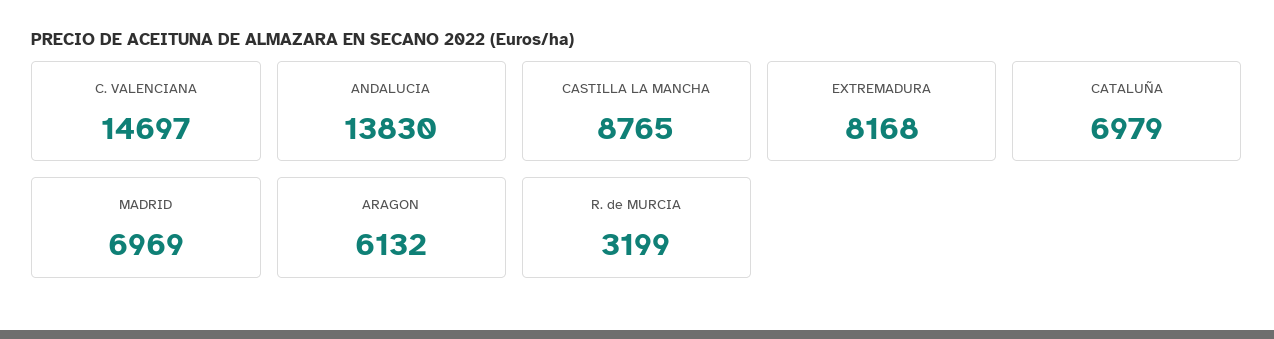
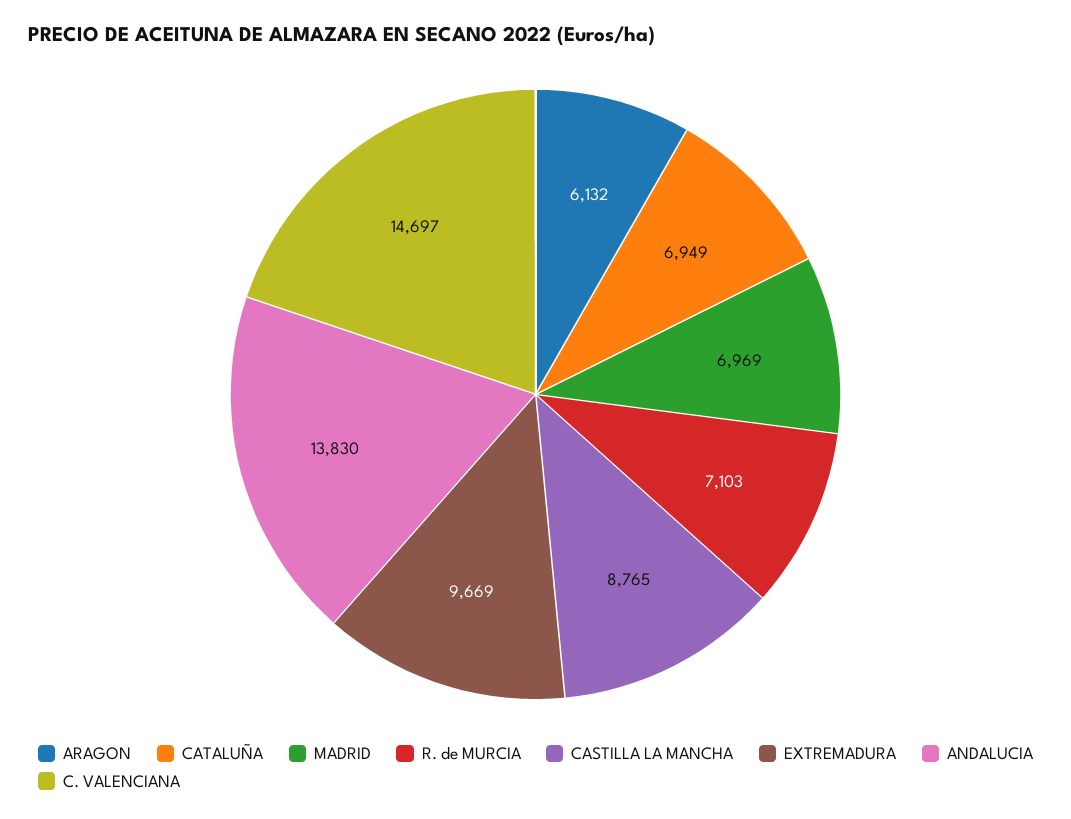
  {
    "C. VALENCIANA": 14697,
    "ANDALUCIA": 13830,
    "CASTILLA LA MANCHA": 8765,
-   "EXTREMADURA": 8168,
+   "EXTREMADURA": 9669,
-   "CATALUÑA": 6979,
+   "CATALUÑA": 6949,
    "MADRID": 6969,
    "ARAGON": 6132,
-   "R. de MURCIA": 3199
+   "R. de MURCIA": 7103
  }

